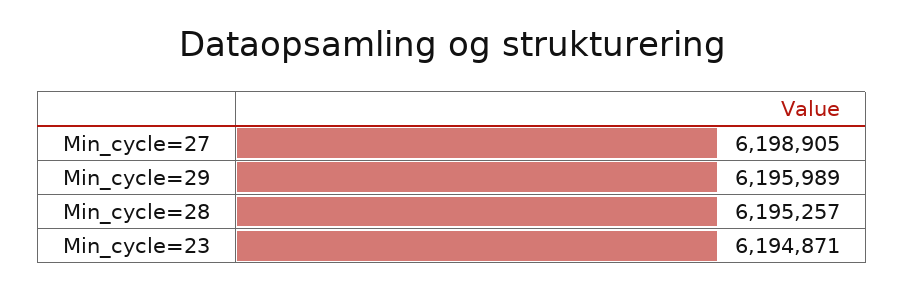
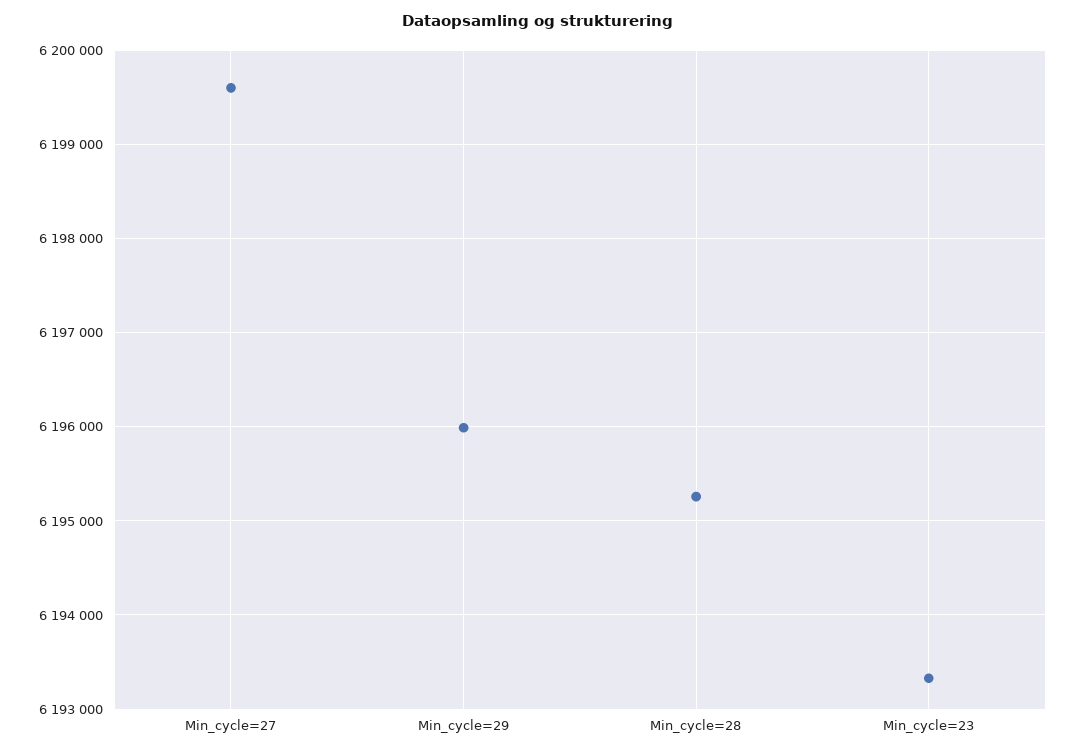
  {
-   "Min_cycle=27": 6198905,
+   "Min_cycle=27": 6199600,
    "Min_cycle=29": 6195989,
    "Min_cycle=28": 6195257,
-   "Min_cycle=23": 6194871
+   "Min_cycle=23": 6193300
  }

